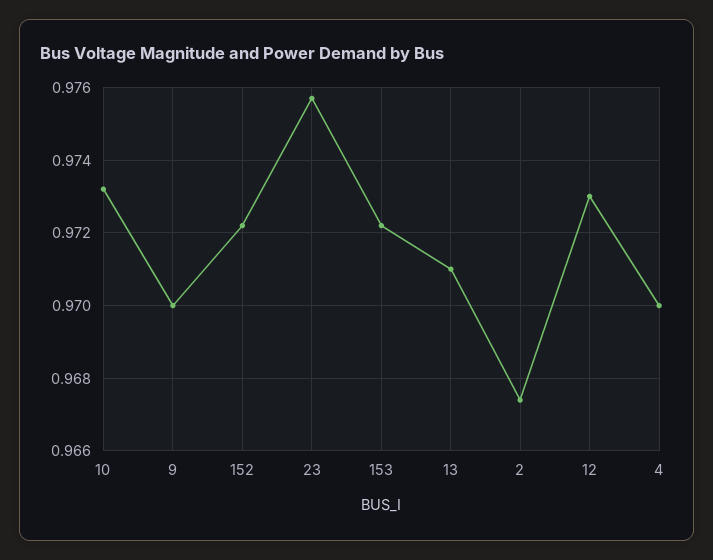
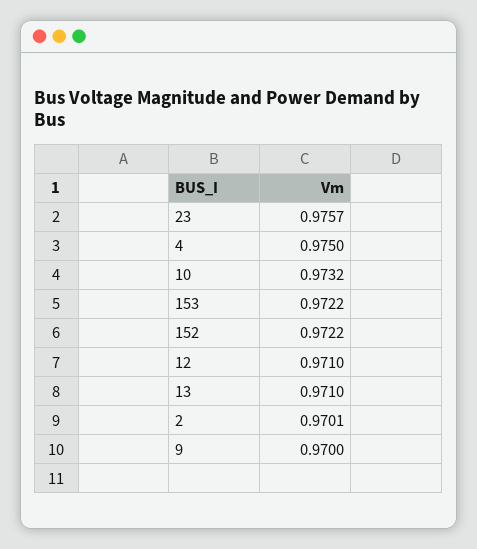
  {
    "10": 0.9732,
    "9": 0.97,
    "152": 0.9722,
    "23": 0.9757,
    "153": 0.9722,
    "13": 0.971,
-   "2": 0.9675,
+   "2": 0.9701,
-   "12": 0.973,
+   "12": 0.971,
-   "4": 0.97
+   "4": 0.975
  }

